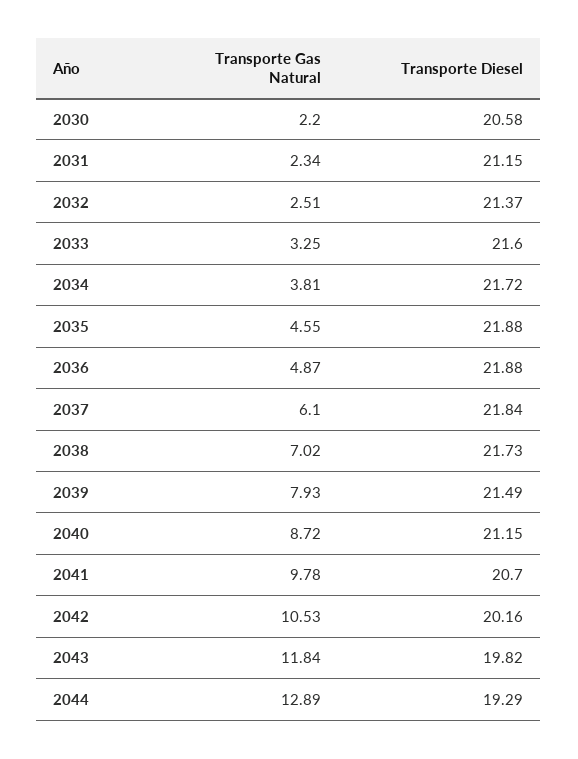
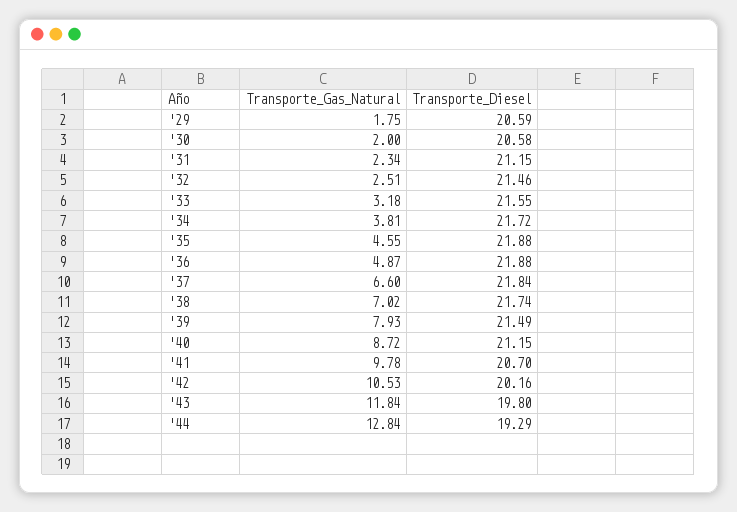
  {
    "Transporte Gas Natural": {
-     "2030": 2.2,
+     "2030": 2,
      "2031": 2.34,
      "2032": 2.51,
-     "2033": 3.25,
+     "2033": 3.18,
      "2034": 3.81,
      "2035": 4.55,
      "2036": 4.87,
-     "2037": 6.1,
+     "2037": 6.6,
      "2038": 7.02,
      "2039": 7.93,
      "2040": 8.72,
      "2041": 9.78,
      "2042": 10.53,
      "2043": 11.84,
-     "2044": 12.89
+     "2044": 12.84,
+     "'29": 1.75
    },
    "Transporte Diesel": {
      "2030": 20.58,
      "2031": 21.15,
-     "2032": 21.37,
+     "2032": 21.46,
-     "2033": 21.6,
+     "2033": 21.55,
      "2034": 21.72,
      "2035": 21.88,
      "2036": 21.88,
      "2037": 21.84,
-     "2038": 21.73,
+     "2038": 21.74,
      "2039": 21.49,
      "2040": 21.15,
      "2041": 20.7,
      "2042": 20.16,
-     "2043": 19.82,
+     "2043": 19.8,
-     "2044": 19.29
+     "2044": 19.29,
+     "'29": 20.59
    }
  }

